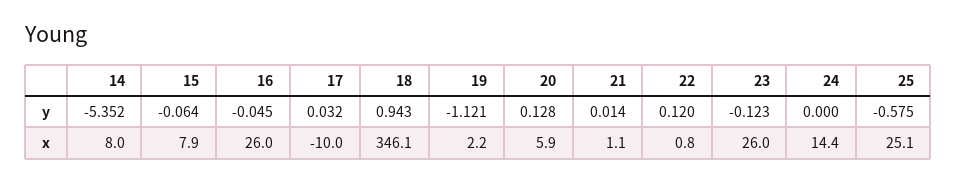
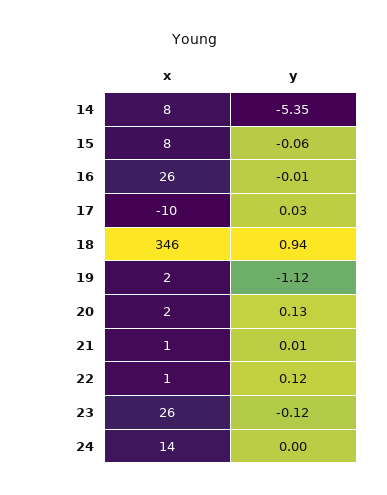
  {
    "14": {
      "y": -5.352,
      "x": 8
    },
    "15": {
      "y": -0.064,
      "x": 7.9
    },
    "16": {
-     "y": -0.045,
+     "y": -0.01,
      "x": 26
    },
    "17": {
      "y": 0.032,
      "x": -10
    },
    "18": {
      "y": 0.943,
      "x": 346.1
    },
    "19": {
      "y": -1.121,
      "x": 2.2
    },
    "20": {
      "y": 0.128,
-     "x": 5.9
+     "x": 2
    },
    "21": {
      "y": 0.014,
      "x": 1.1
    },
    "22": {
      "y": 0.12,
      "x": 0.8
    },
    "23": {
      "y": -0.123,
      "x": 26
    },
    "24": {
      "y": 0,
      "x": 14.4
-   },
+   }
-   "25": {
-     "y": -0.575,
-     "x": 25.1
-   }
  }

